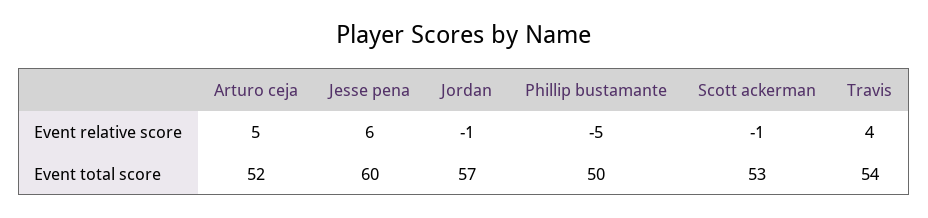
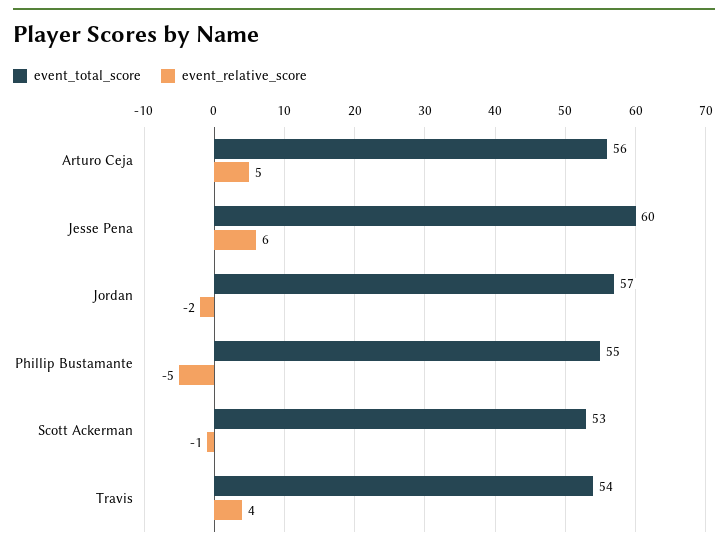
  {
    "Event relative score": {
      "Arturo ceja": 5,
      "Jesse pena": 6,
-     "Jordan": -1,
+     "Jordan": -2,
      "Phillip bustamante": -5,
      "Scott ackerman": -1,
      "Travis": 4
    },
    "Event total score": {
-     "Arturo ceja": 52,
+     "Arturo ceja": 56,
      "Jesse pena": 60,
      "Jordan": 57,
-     "Phillip bustamante": 50,
+     "Phillip bustamante": 55,
      "Scott ackerman": 53,
      "Travis": 54
    }
  }

